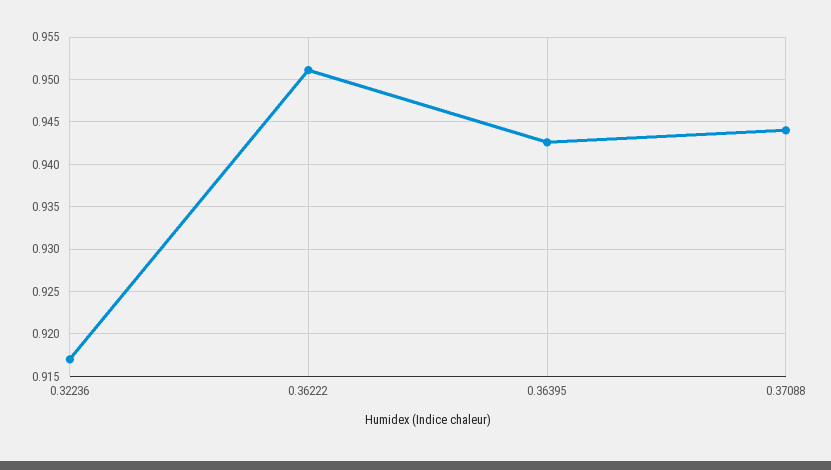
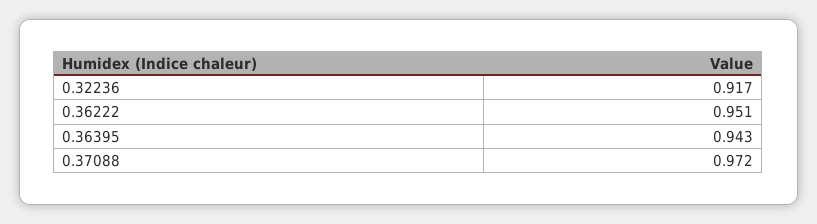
  {
    "0.32236": 0.917,
    "0.36222": 0.951,
    "0.36395": 0.943,
-   "0.37088": 0.944
+   "0.37088": 0.972
  }

